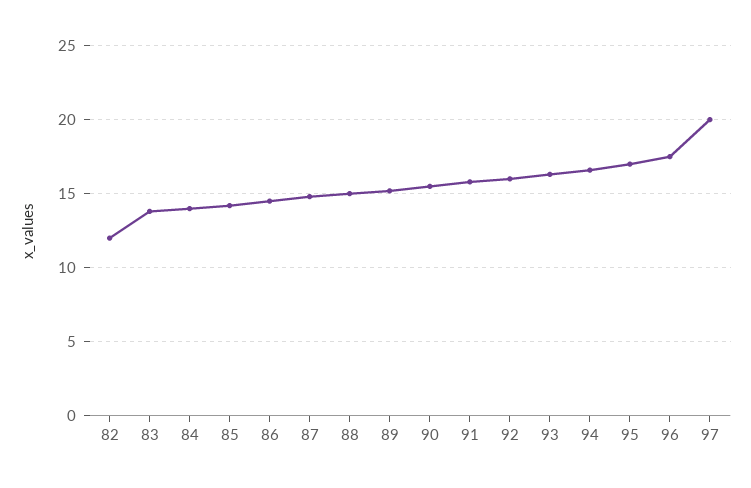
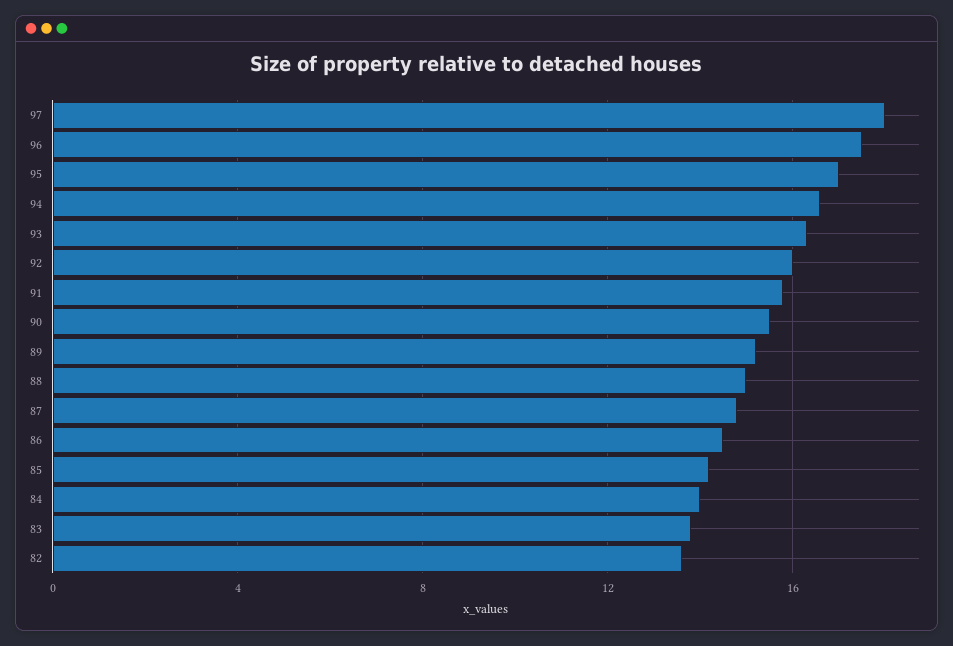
  {
-   "82": 12,
+   "82": 13.5,
    "83": 14,
    "84": 14,
    "85": 14,
    "86": 14.5,
    "87": 15,
    "88": 15,
    "89": 15,
    "90": 15.5,
    "91": 16,
    "92": 16,
    "93": 16.5,
    "94": 16.5,
    "95": 17,
    "96": 17.5,
-   "97": 20
+   "97": 18
  }

